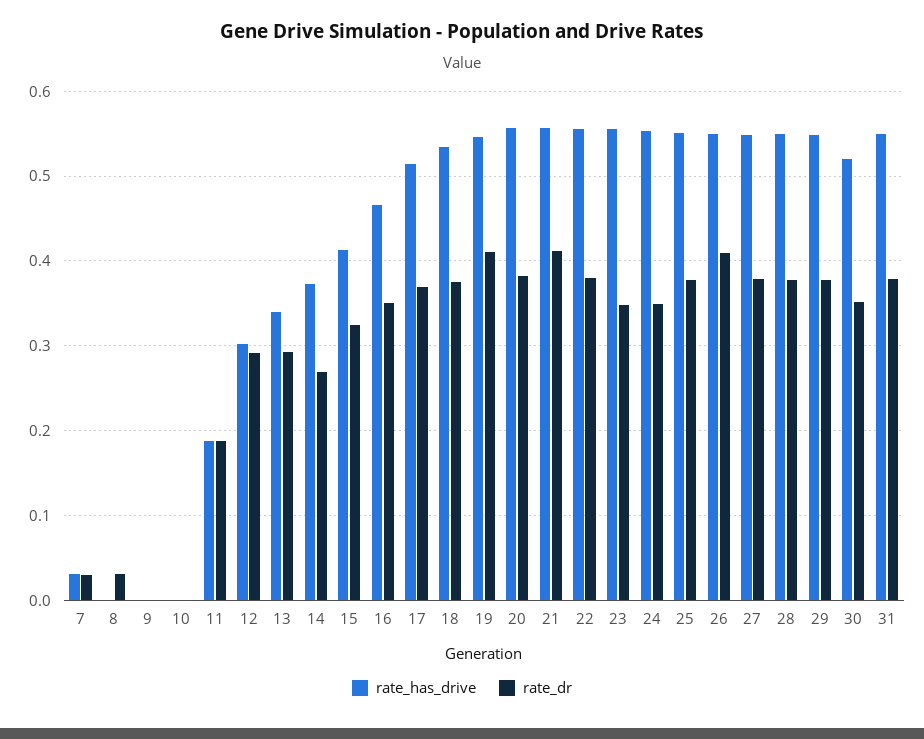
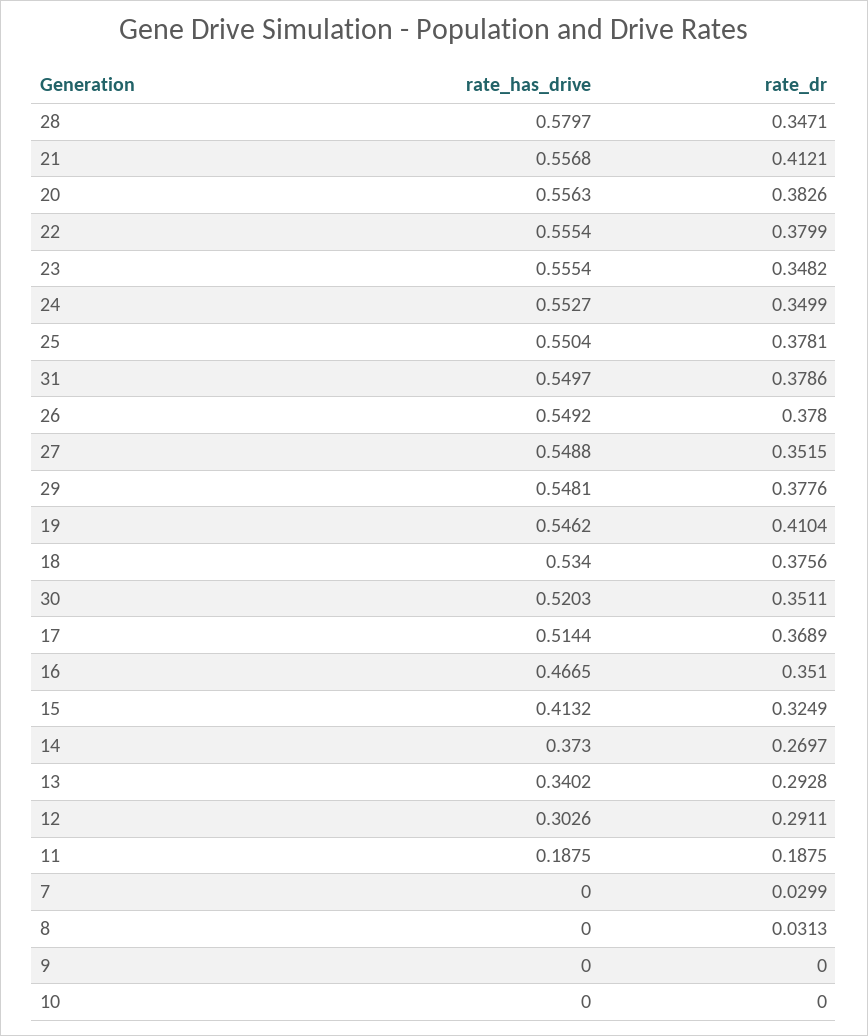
  {
    "rate_has_drive": {
-     "7": 0.03,
+     "7": 0,
      "8": 0,
      "9": 0,
      "10": 0,
      "11": 0.1875,
      "12": 0.3026,
      "13": 0.3402,
      "14": 0.373,
      "15": 0.4132,
      "16": 0.4665,
      "17": 0.5144,
      "18": 0.534,
      "19": 0.5462,
      "20": 0.5563,
      "21": 0.5568,
      "22": 0.5554,
      "23": 0.5554,
      "24": 0.5527,
      "25": 0.5504,
      "26": 0.5492,
      "27": 0.5488,
-     "28": 0.55,
+     "28": 0.5797,
      "29": 0.5481,
      "30": 0.5203,
      "31": 0.5497
    },
    "rate_dr": {
      "7": 0.0299,
      "8": 0.0313,
      "9": 0,
      "10": 0,
      "11": 0.1875,
      "12": 0.2911,
      "13": 0.2928,
      "14": 0.2697,
      "15": 0.3249,
      "16": 0.351,
      "17": 0.3689,
      "18": 0.3756,
      "19": 0.4104,
      "20": 0.3826,
      "21": 0.4121,
      "22": 0.3799,
      "23": 0.3482,
      "24": 0.3499,
      "25": 0.3781,
-     "26": 0.41,
+     "26": 0.378,
-     "27": 0.38,
+     "27": 0.3515,
-     "28": 0.38,
+     "28": 0.3471,
      "29": 0.3776,
      "30": 0.3511,
      "31": 0.3786
    }
  }

